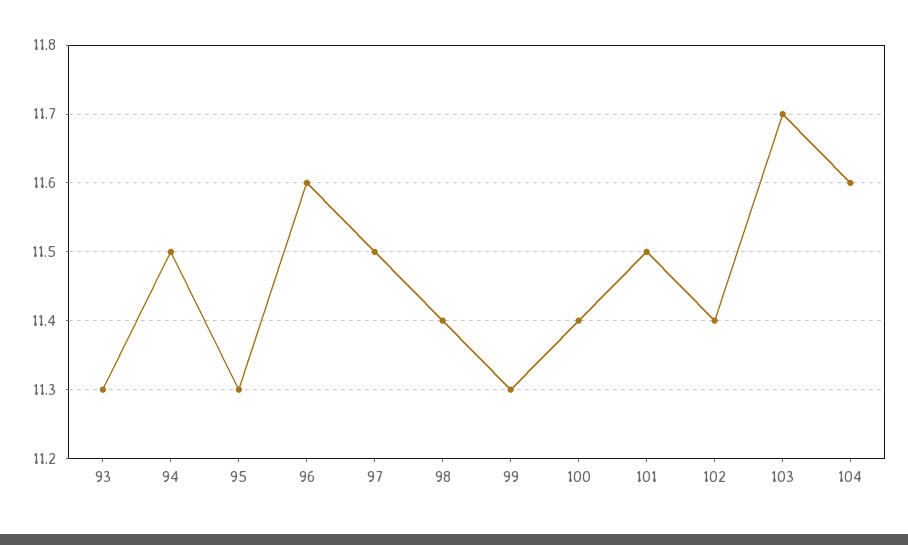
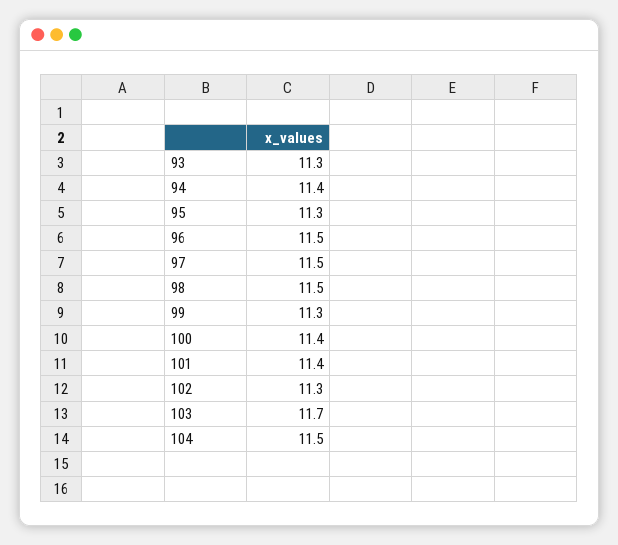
  {
    "93": 11.3,
-   "94": 11.5,
+   "94": 11.4,
    "95": 11.3,
-   "96": 11.6,
+   "96": 11.5,
    "97": 11.5,
-   "98": 11.4,
+   "98": 11.5,
    "99": 11.3,
    "100": 11.4,
-   "101": 11.5,
+   "101": 11.4,
-   "102": 11.4,
+   "102": 11.3,
    "103": 11.7,
-   "104": 11.6
+   "104": 11.5
  }

